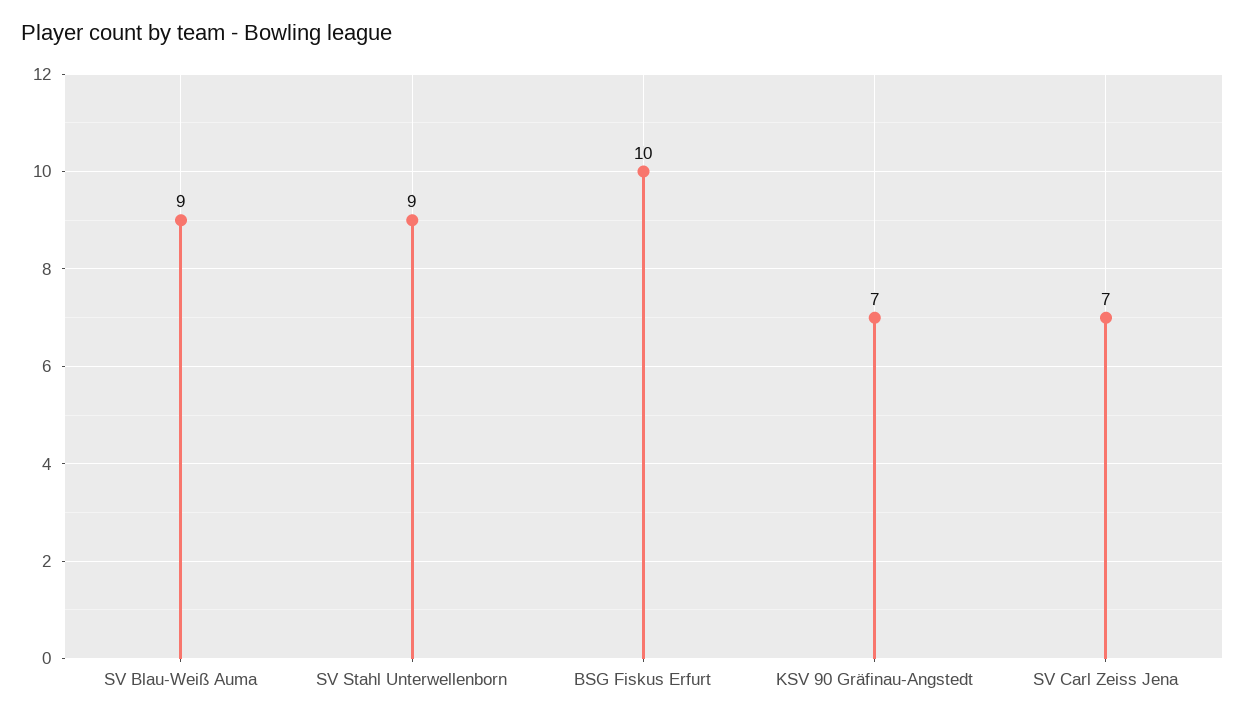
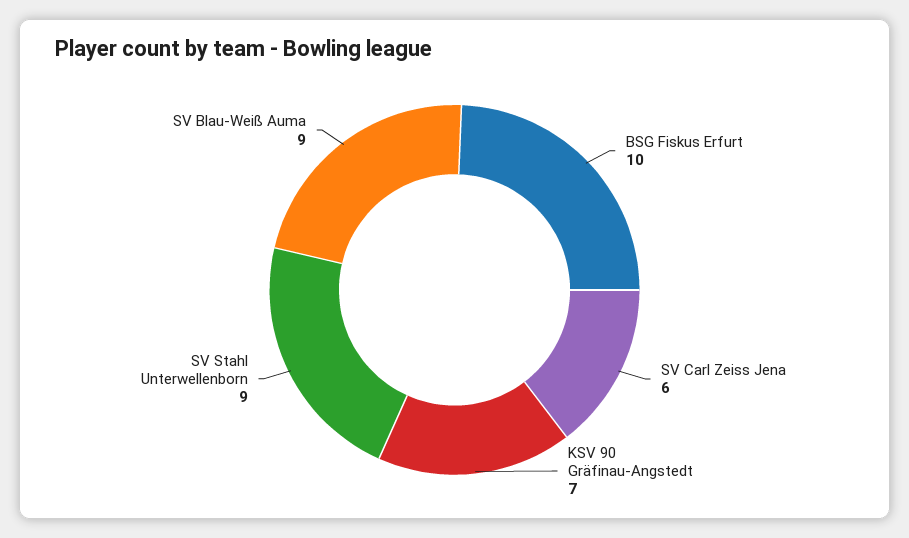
  {
    "SV Blau-Weiß Auma": 9,
    "SV Stahl Unterwellenborn": 9,
    "BSG Fiskus Erfurt": 10,
    "KSV 90 Gräfinau-Angstedt": 7,
-   "SV Carl Zeiss Jena": 7
+   "SV Carl Zeiss Jena": 6
  }

